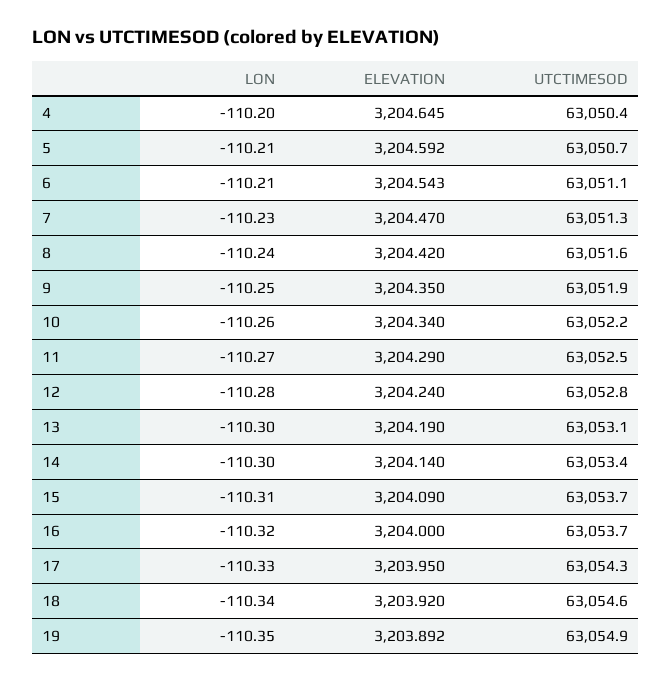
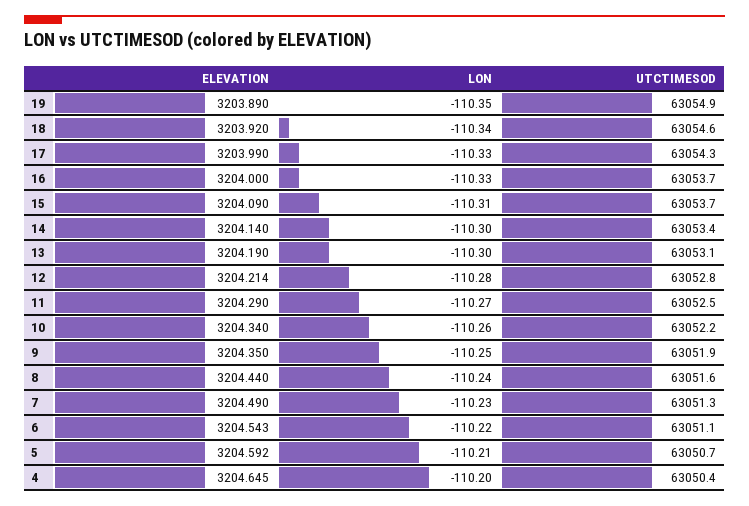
  {
    "LON": {
      "4": -110.2,
      "5": -110.21,
-     "6": -110.21,
+     "6": -110.22,
      "7": -110.23,
      "8": -110.24,
      "9": -110.25,
      "10": -110.26,
      "11": -110.27,
      "12": -110.28,
      "13": -110.3,
      "14": -110.3,
      "15": -110.31,
-     "16": -110.32,
+     "16": -110.33,
      "17": -110.33,
      "18": -110.34,
      "19": -110.35
    },
    "ELEVATION": {
      "4": 3204.645,
      "5": 3204.592,
      "6": 3204.543,
-     "7": 3204.47,
+     "7": 3204.49,
-     "8": 3204.42,
+     "8": 3204.44,
      "9": 3204.35,
      "10": 3204.34,
      "11": 3204.29,
-     "12": 3204.24,
+     "12": 3204.214,
      "13": 3204.19,
      "14": 3204.14,
      "15": 3204.09,
      "16": 3204,
-     "17": 3203.95,
+     "17": 3203.99,
      "18": 3203.92,
-     "19": 3203.892
+     "19": 3203.89
    },
    "UTCTIMESOD": {
      "4": 63050.4,
      "5": 63050.7,
      "6": 63051.1,
      "7": 63051.3,
      "8": 63051.6,
      "9": 63051.9,
      "10": 63052.2,
      "11": 63052.5,
      "12": 63052.8,
      "13": 63053.1,
      "14": 63053.4,
      "15": 63053.7,
      "16": 63053.7,
      "17": 63054.3,
      "18": 63054.6,
      "19": 63054.9
    }
  }

